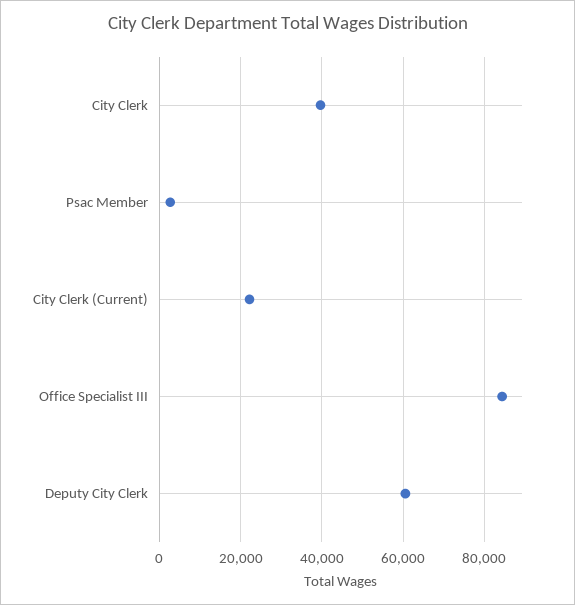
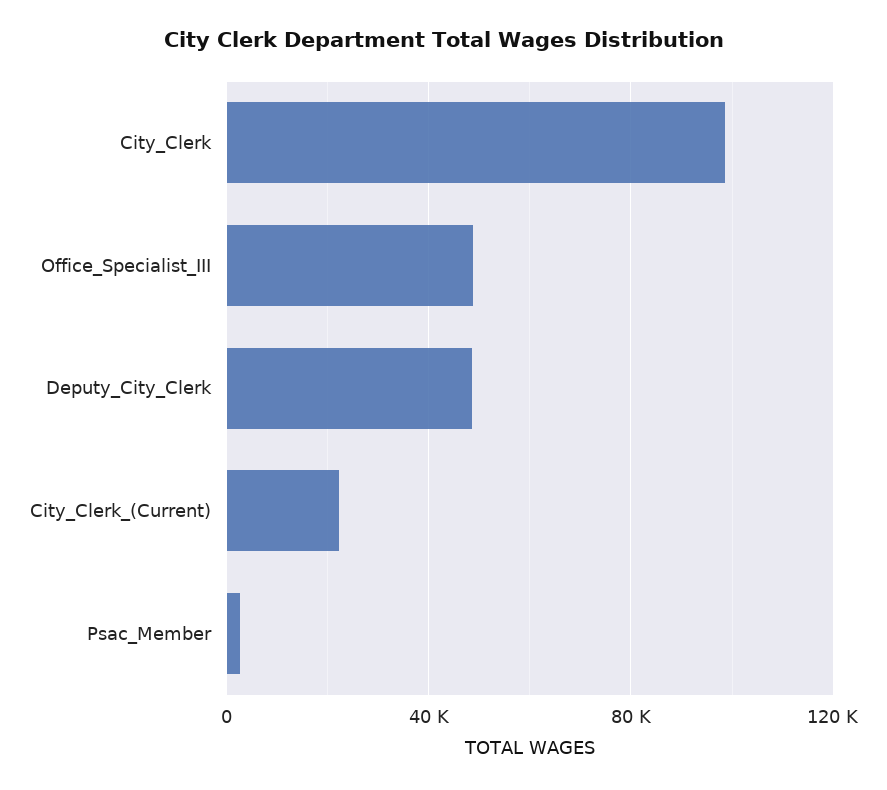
  {
-   "City Clerk": 40000,
+   "City Clerk": 100000,
    "Psac Member": 2000,
    "City Clerk (Current)": 22000,
-   "Office Specialist III": 84000,
+   "Office Specialist III": 50000,
-   "Deputy City Clerk": 60000
+   "Deputy City Clerk": 50000
  }

